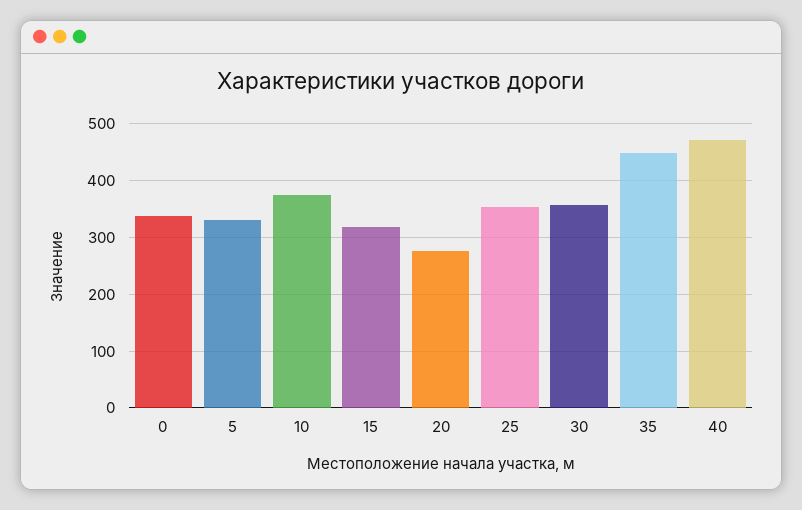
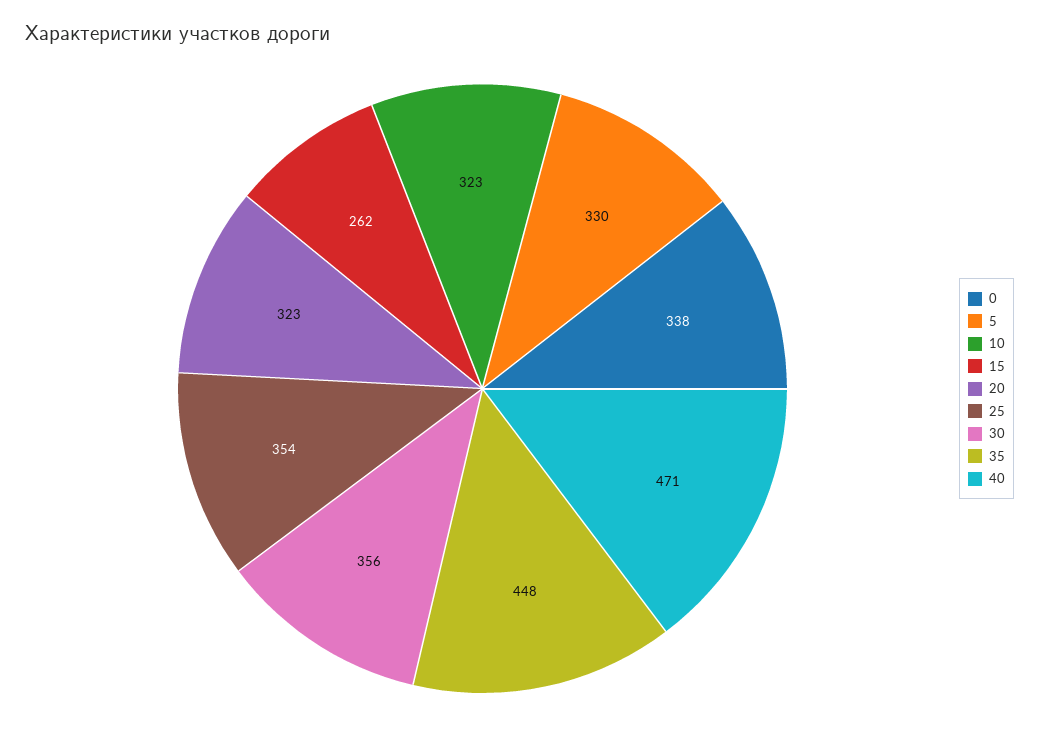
  {
    "0": 338,
    "5": 330,
-   "10": 380,
+   "10": 323,
-   "15": 320,
+   "15": 262,
-   "20": 280,
+   "20": 323,
    "25": 354,
    "30": 356,
    "35": 448,
    "40": 471
  }

